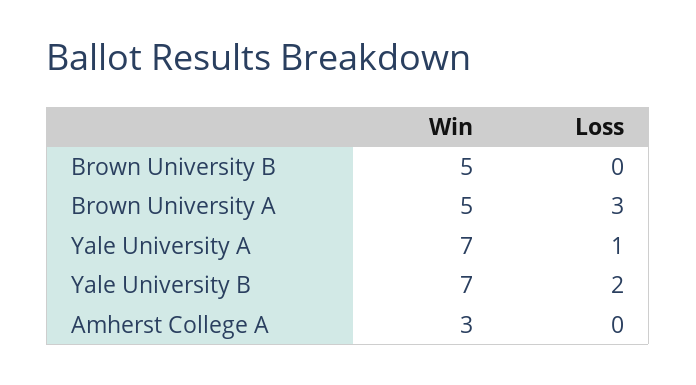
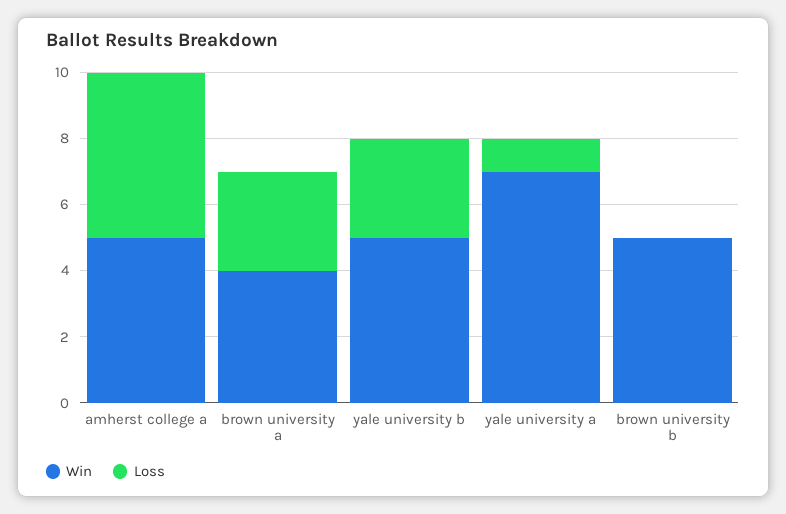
  {
    "Win": {
      "Brown University B": 5,
-     "Brown University A": 5,
+     "Brown University A": 4,
      "Yale University A": 7,
-     "Yale University B": 7,
+     "Yale University B": 5,
-     "Amherst College A": 3
+     "Amherst College A": 5
    },
    "Loss": {
      "Brown University B": 0,
      "Brown University A": 3,
      "Yale University A": 1,
-     "Yale University B": 2,
+     "Yale University B": 3,
-     "Amherst College A": 0
+     "Amherst College A": 5
    }
  }

